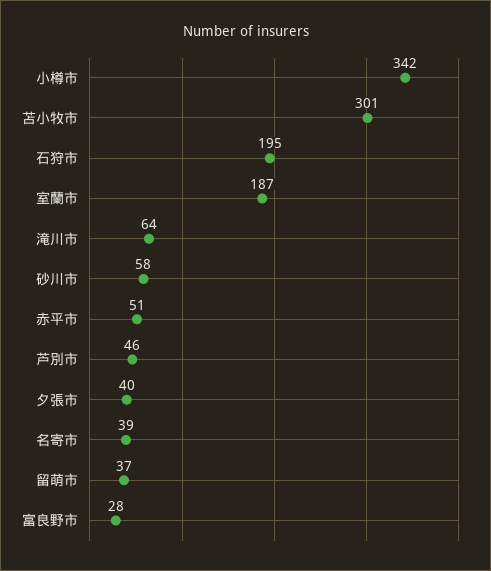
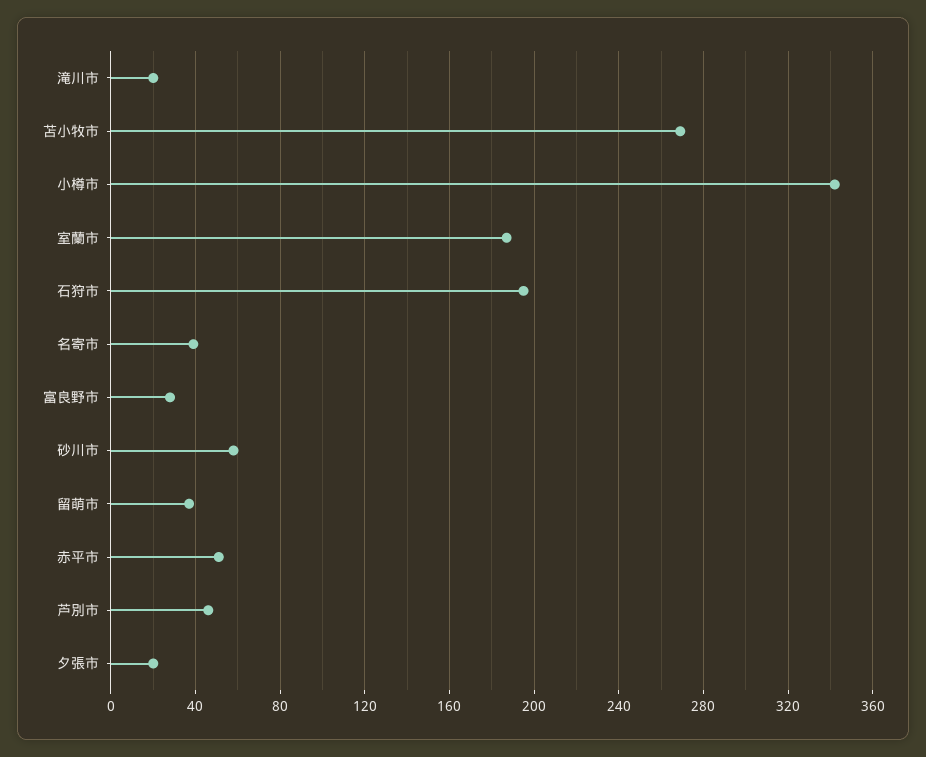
  {
    "小樽市": 342,
-   "苫小牧市": 301,
+   "苫小牧市": 270,
    "石狩市": 195,
    "室蘭市": 187,
-   "滝川市": 64,
+   "滝川市": 20,
    "砂川市": 58,
    "赤平市": 51,
    "芦別市": 46,
-   "夕張市": 40,
+   "夕張市": 20,
    "名寄市": 39,
    "留萌市": 37,
    "富良野市": 28
  }

